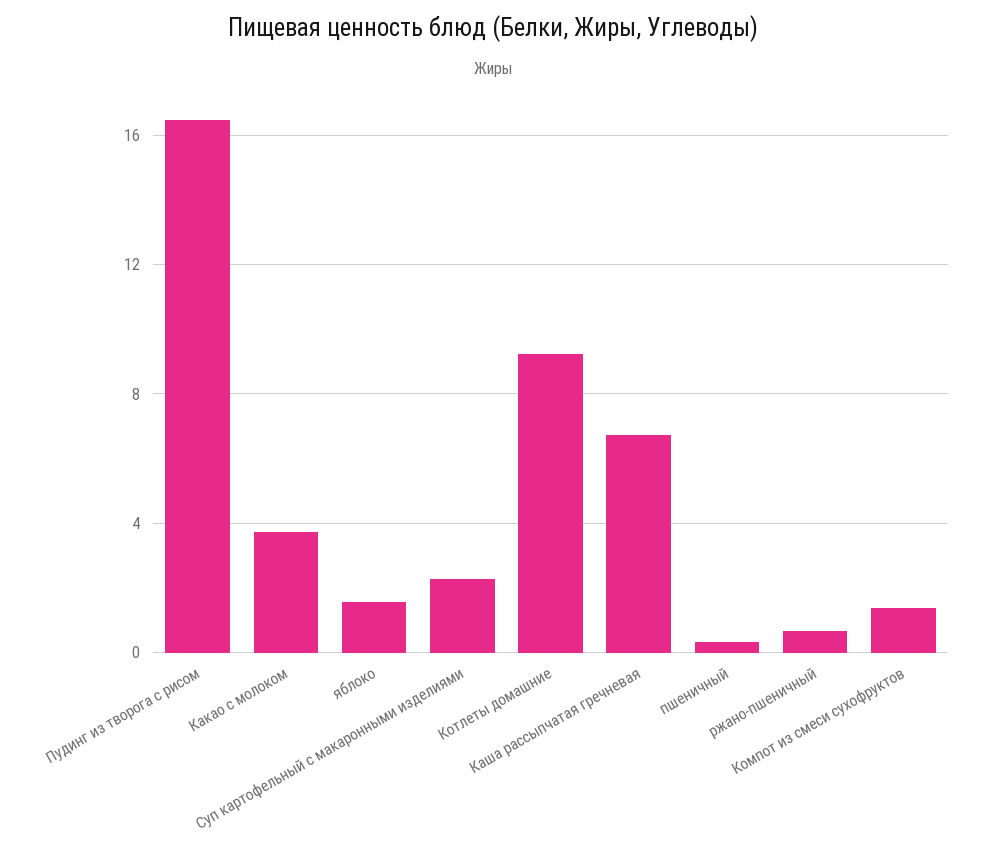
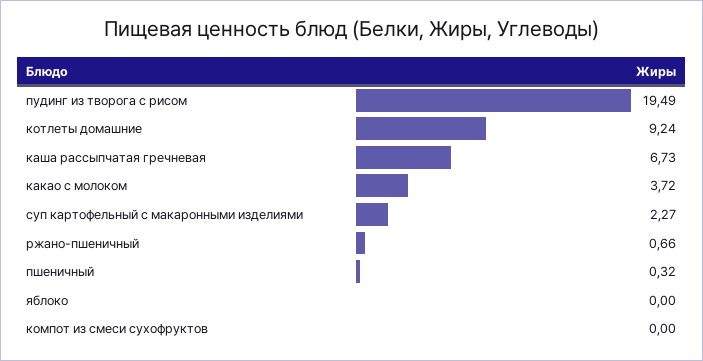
  {
-   "Пудинг из творога с рисом": 16.5,
+   "Пудинг из творога с рисом": 19.49,
    "Какао с молоком": 3.72,
-   "яблоко": 1.5,
+   "яблоко": 0,
    "Суп картофельный с макаронными изделиями": 2.27,
    "Котлеты домашние": 9.24,
    "Каша рассыпчатая гречневая": 6.73,
    "пшеничный": 0.32,
    "ржано-пшеничный": 0.66,
-   "Компот из смеси сухофруктов": 1.5
+   "Компот из смеси сухофруктов": 0
  }

